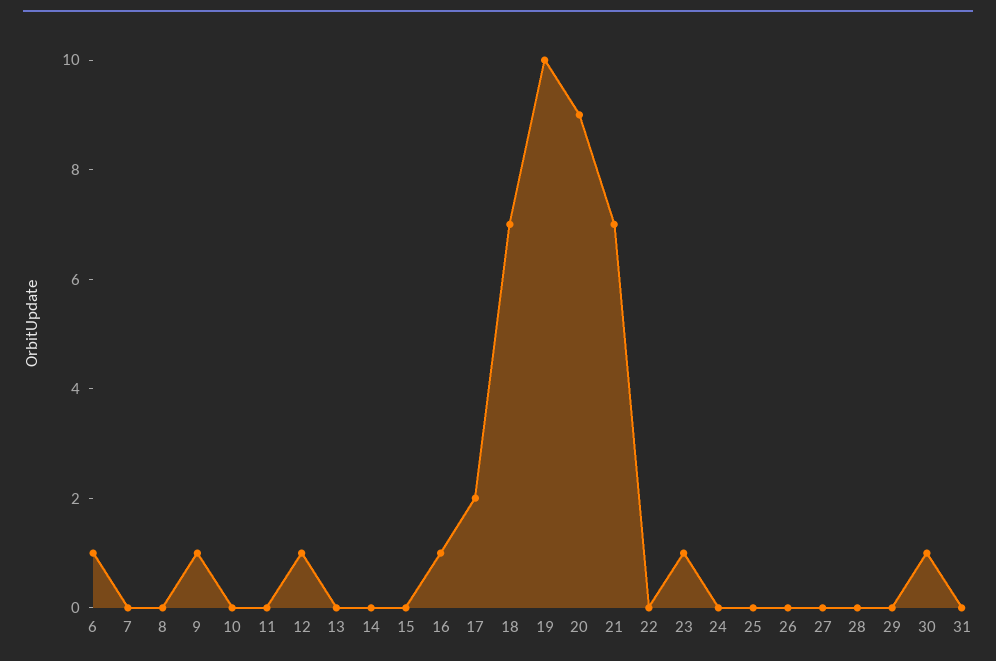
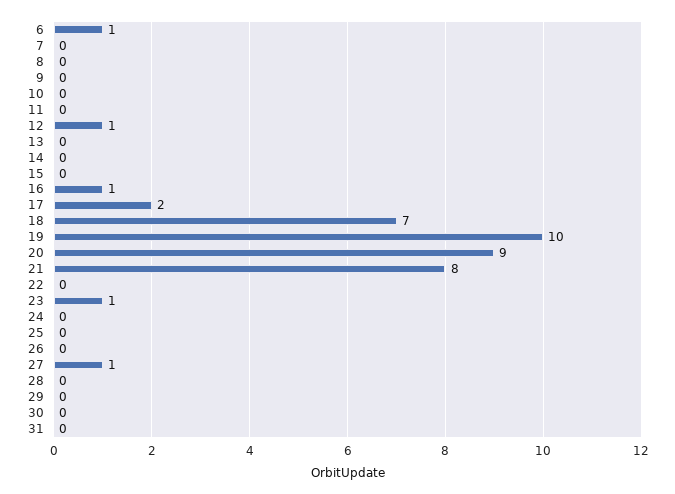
  {
    "6": 1,
    "7": 0,
    "8": 0,
-   "9": 1,
+   "9": 0,
    "10": 0,
    "11": 0,
    "12": 1,
    "13": 0,
    "14": 0,
    "15": 0,
    "16": 1,
    "17": 2,
    "18": 7,
    "19": 10,
    "20": 9,
-   "21": 7,
+   "21": 8,
    "22": 0,
    "23": 1,
    "24": 0,
    "25": 0,
    "26": 0,
-   "27": 0,
+   "27": 1,
    "28": 0,
    "29": 0,
-   "30": 1,
+   "30": 0,
    "31": 0
  }

